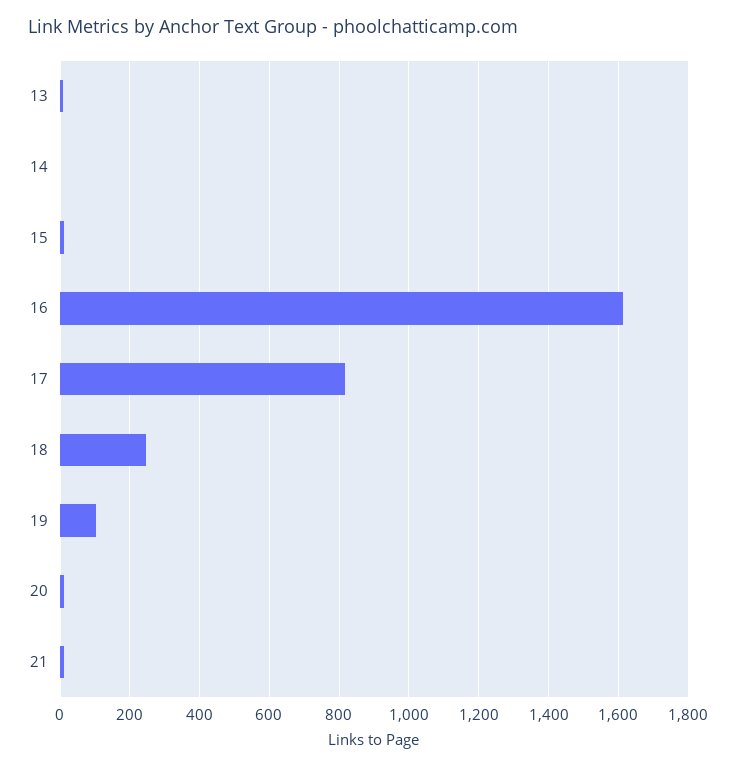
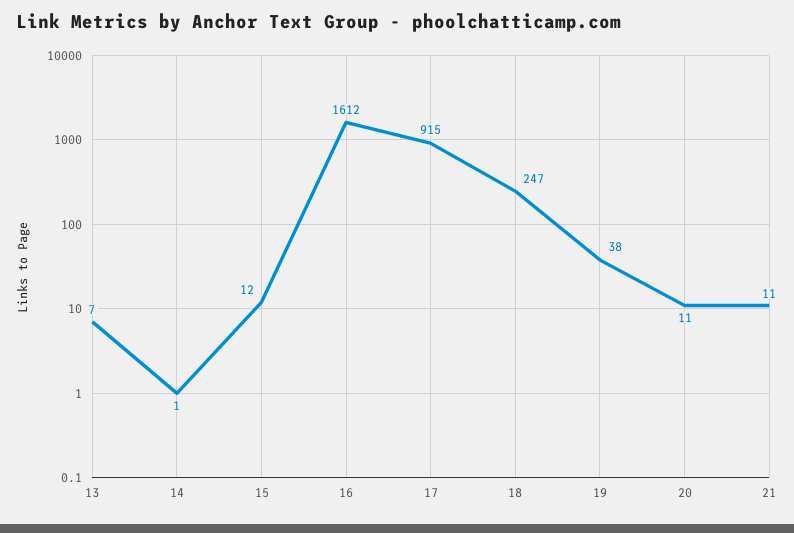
  {
    "13": 7,
    "14": 1,
    "15": 12,
    "16": 1612,
-   "17": 820,
+   "17": 915,
    "18": 247,
-   "19": 100,
+   "19": 38,
    "20": 11,
    "21": 11
  }

